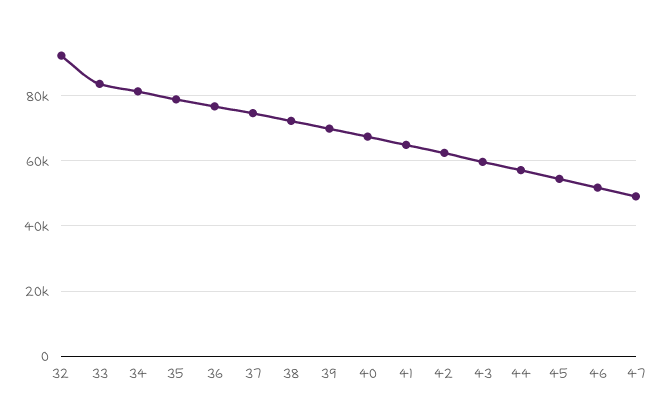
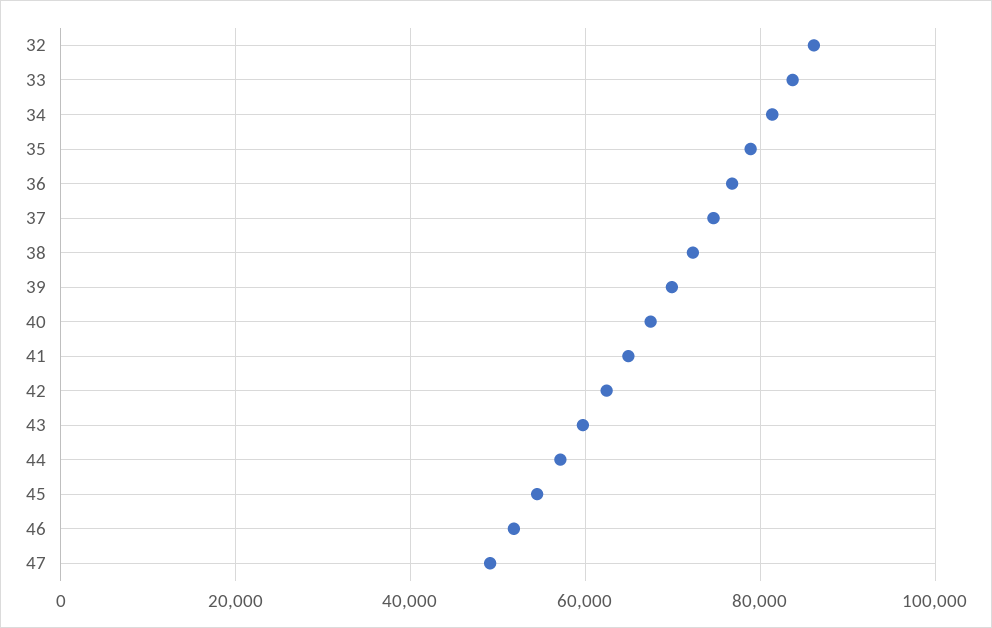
  {
-   "32": 92000,
+   "32": 86000,
    "33": 84000,
    "34": 82000,
    "35": 78000,
    "36": 76000,
    "37": 74000,
    "38": 72000,
    "39": 70000,
    "40": 68000,
    "41": 64000,
    "42": 62000,
    "43": 60000,
    "44": 58000,
    "45": 54000,
    "46": 52000,
    "47": 50000
  }

